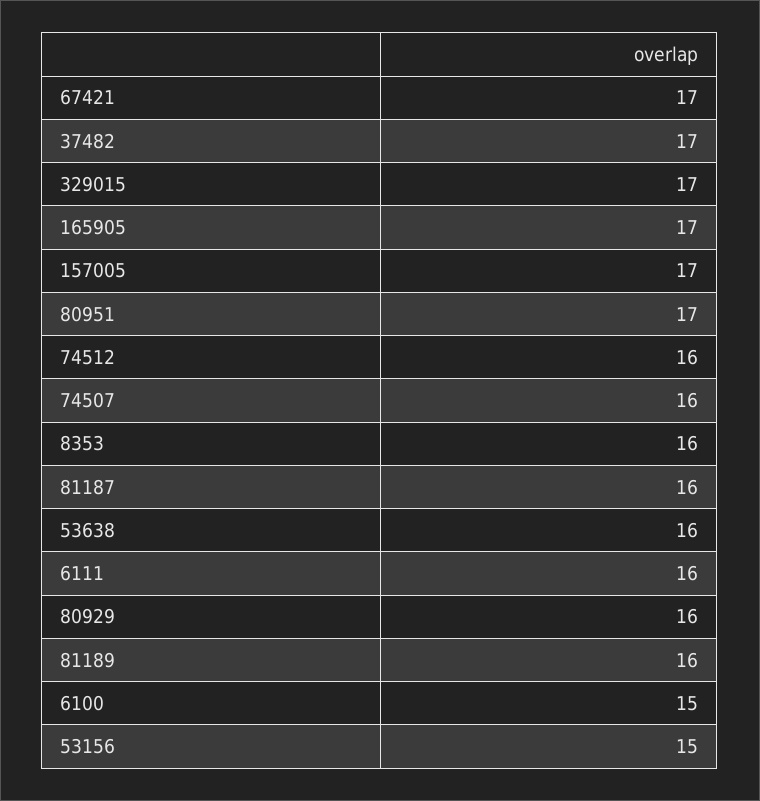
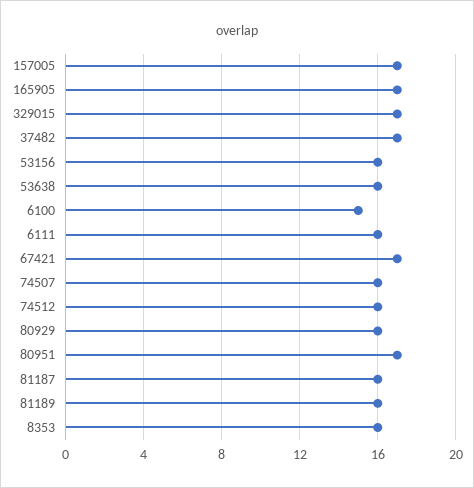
  {
    "67421": 17,
    "37482": 17,
    "329015": 17,
    "165905": 17,
    "157005": 17,
    "80951": 17,
    "74512": 16,
    "74507": 16,
    "8353": 16,
    "81187": 16,
    "53638": 16,
    "6111": 16,
    "80929": 16,
    "81189": 16,
    "6100": 15,
-   "53156": 15
+   "53156": 16
  }

